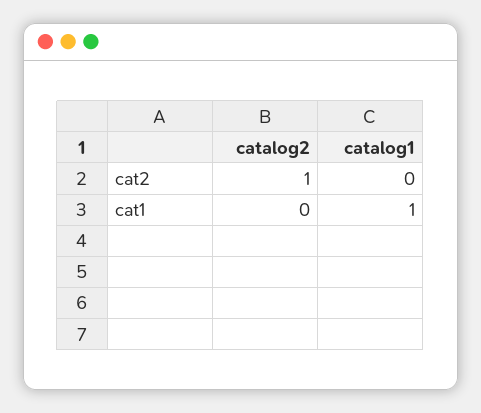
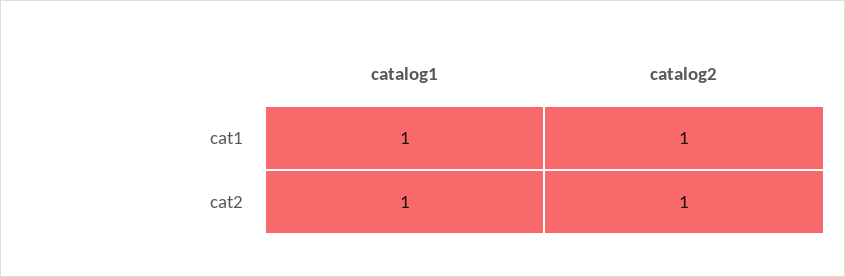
  {
    "catalog2": {
      "cat2": 1,
-     "cat1": 0
+     "cat1": 1
    },
    "catalog1": {
-     "cat2": 0,
+     "cat2": 1,
      "cat1": 1
    }
  }

